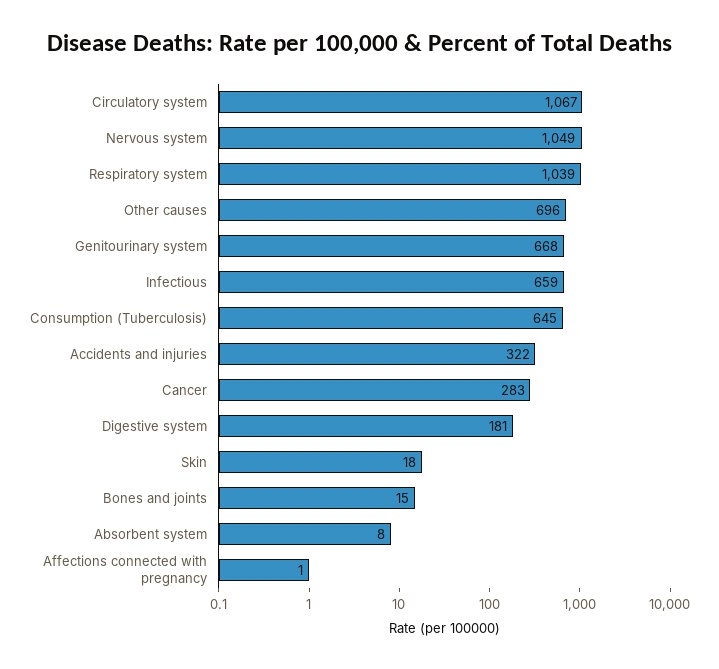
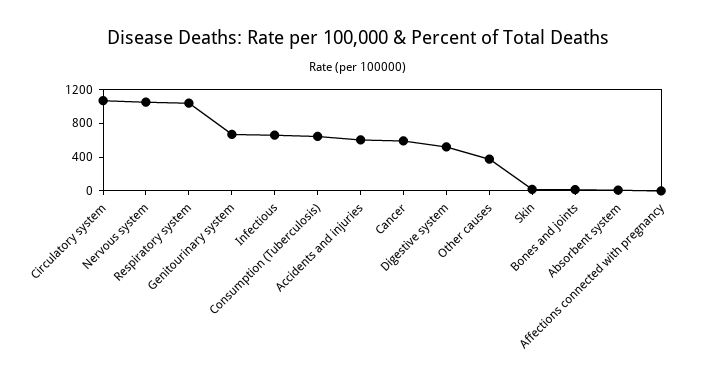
  {
    "Circulatory system": 1067,
    "Nervous system": 1049,
    "Respiratory system": 1039,
-   "Other causes": 696,
+   "Other causes": 400,
    "Genitourinary system": 668,
    "Infectious": 659,
    "Consumption (Tuberculosis)": 645,
-   "Accidents and injuries": 322,
+   "Accidents and injuries": 600,
-   "Cancer": 283,
+   "Cancer": 600,
-   "Digestive system": 181,
+   "Digestive system": 500,
    "Skin": 18,
    "Bones and joints": 15,
    "Absorbent system": 8,
    "Affections connected with pregnancy": 1
  }

